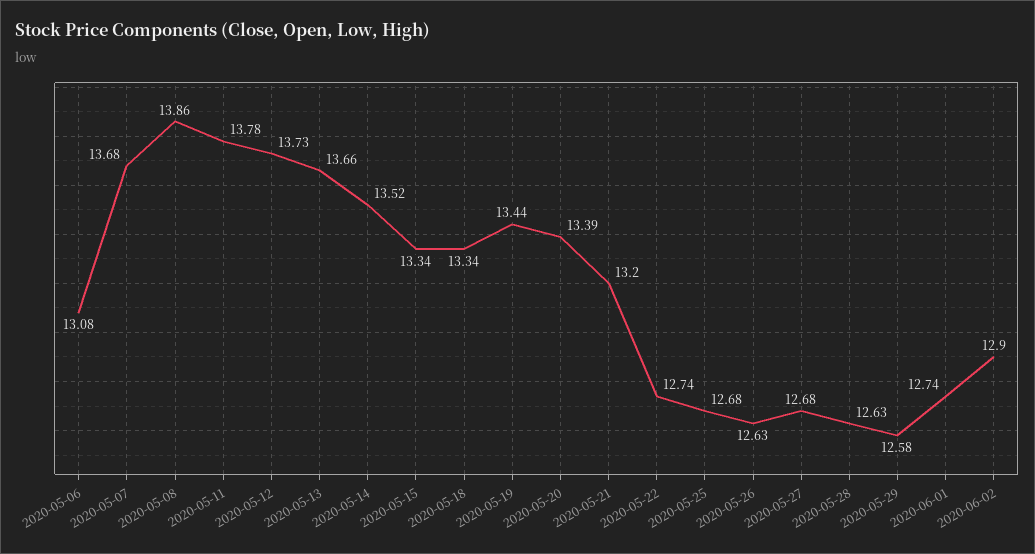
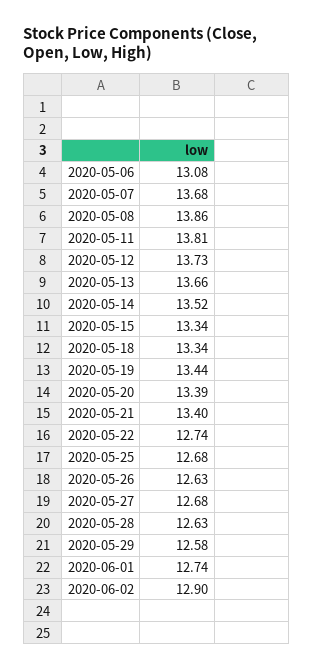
  {
    "2020-05-06": 13.08,
    "2020-05-07": 13.68,
    "2020-05-08": 13.86,
-   "2020-05-11": 13.78,
+   "2020-05-11": 13.81,
    "2020-05-12": 13.73,
    "2020-05-13": 13.66,
    "2020-05-14": 13.52,
    "2020-05-15": 13.34,
    "2020-05-18": 13.34,
    "2020-05-19": 13.44,
    "2020-05-20": 13.39,
-   "2020-05-21": 13.2,
+   "2020-05-21": 13.4,
    "2020-05-22": 12.74,
    "2020-05-25": 12.68,
    "2020-05-26": 12.63,
    "2020-05-27": 12.68,
    "2020-05-28": 12.63,
    "2020-05-29": 12.58,
    "2020-06-01": 12.74,
    "2020-06-02": 12.9
  }

